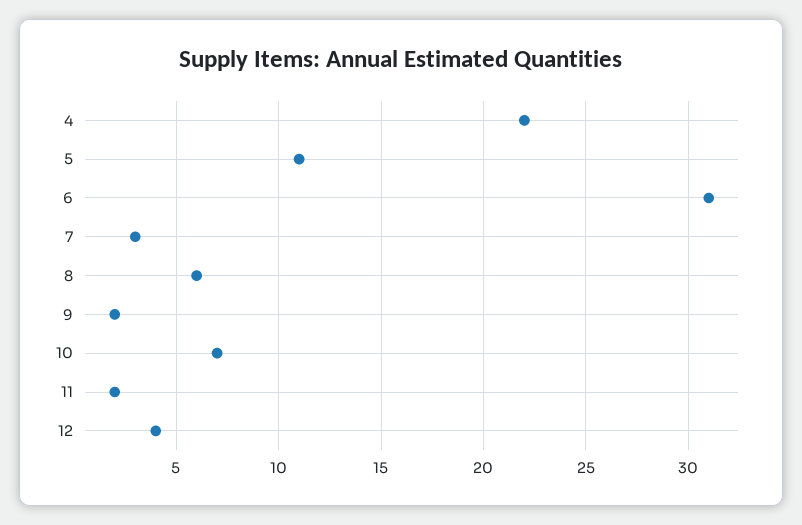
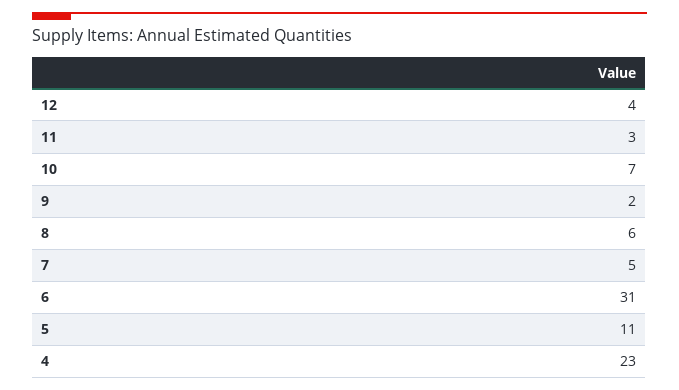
  {
-   "4": 22,
+   "4": 23,
    "5": 11,
    "6": 31,
-   "7": 3,
+   "7": 5,
    "8": 6,
    "9": 2,
    "10": 7,
-   "11": 2,
+   "11": 3,
    "12": 4
  }

